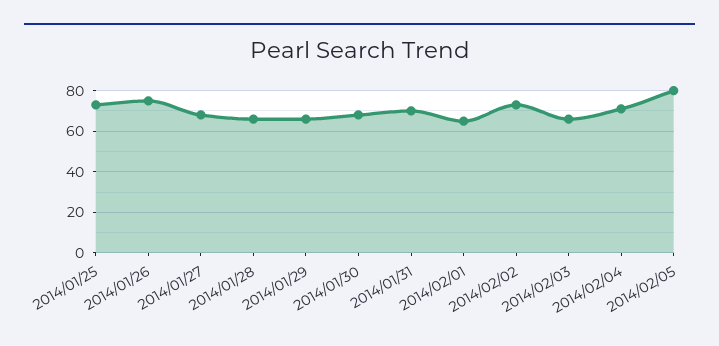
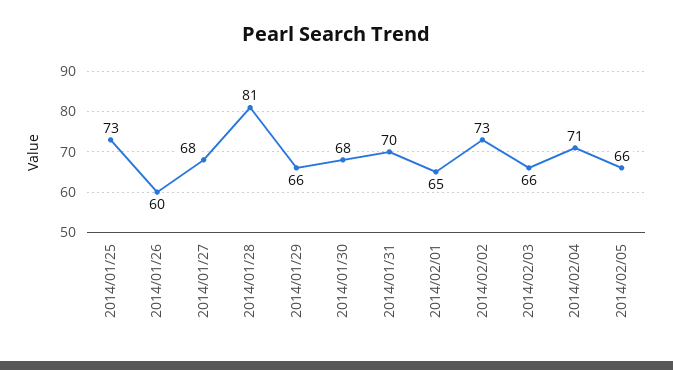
  {
    "2014/01/25": 73,
-   "2014/01/26": 75,
+   "2014/01/26": 60,
    "2014/01/27": 68,
-   "2014/01/28": 65,
+   "2014/01/28": 81,
    "2014/01/29": 66,
    "2014/01/30": 68,
    "2014/01/31": 70,
    "2014/02/01": 65,
    "2014/02/02": 73,
    "2014/02/03": 66,
    "2014/02/04": 71,
-   "2014/02/05": 80
+   "2014/02/05": 66
  }

